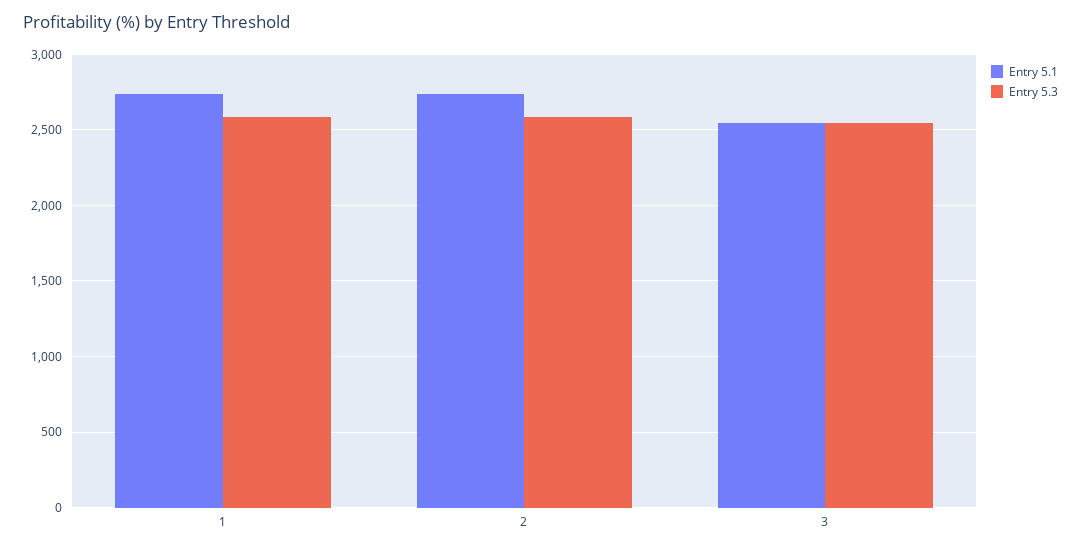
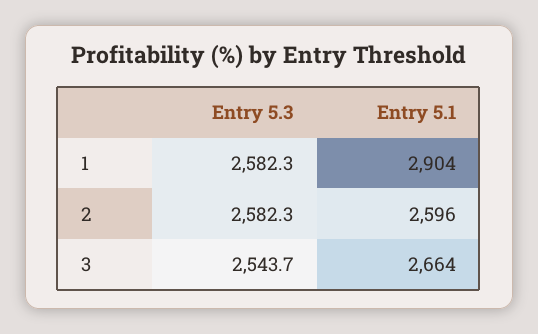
  {
    "Entry 5.1": {
-     "1": 2750,
+     "1": 2904,
-     "2": 2750,
+     "2": 2596,
-     "3": 2550
+     "3": 2664
    },
    "Entry 5.3": {
      "1": 2582.3,
      "2": 2582.3,
      "3": 2543.7
    }
  }

